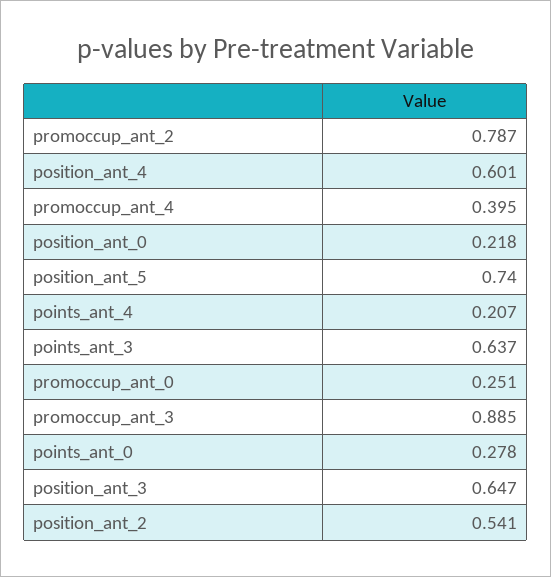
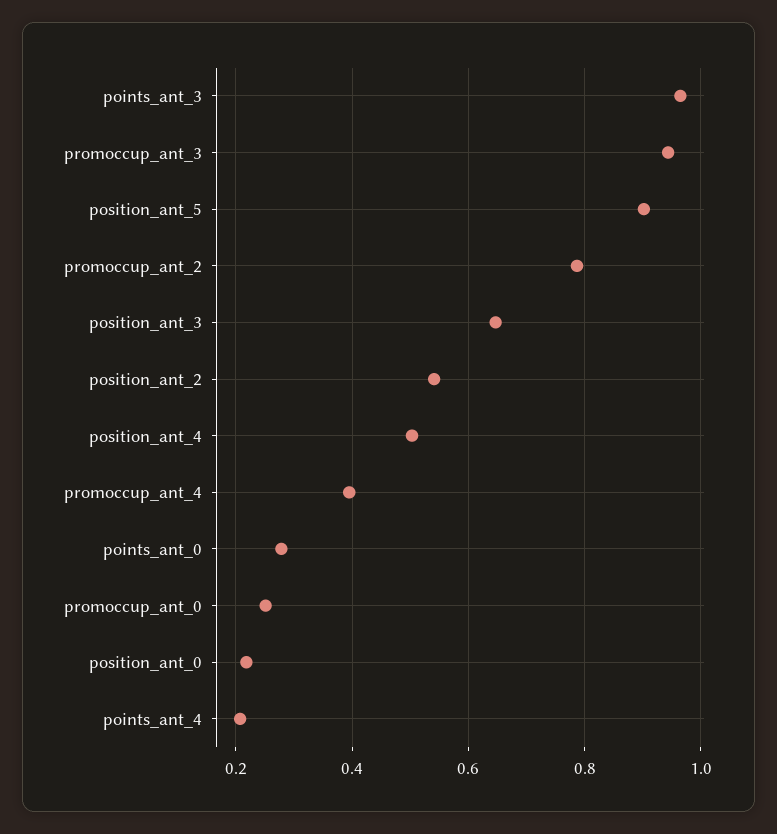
  {
    "promoccup_ant_2": 0.787,
-   "position_ant_4": 0.601,
+   "position_ant_4": 0.5,
    "promoccup_ant_4": 0.395,
    "position_ant_0": 0.218,
-   "position_ant_5": 0.74,
+   "position_ant_5": 0.9,
    "points_ant_4": 0.207,
-   "points_ant_3": 0.637,
+   "points_ant_3": 0.96,
    "promoccup_ant_0": 0.251,
-   "promoccup_ant_3": 0.885,
+   "promoccup_ant_3": 0.94,
    "points_ant_0": 0.278,
    "position_ant_3": 0.647,
    "position_ant_2": 0.541
  }

